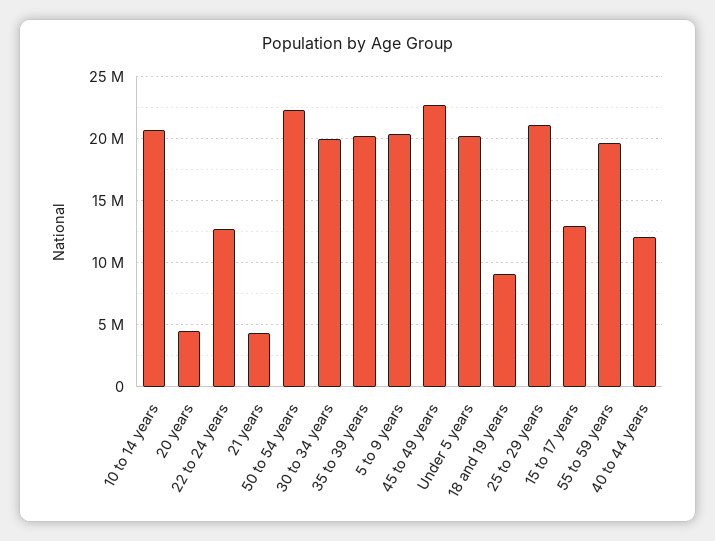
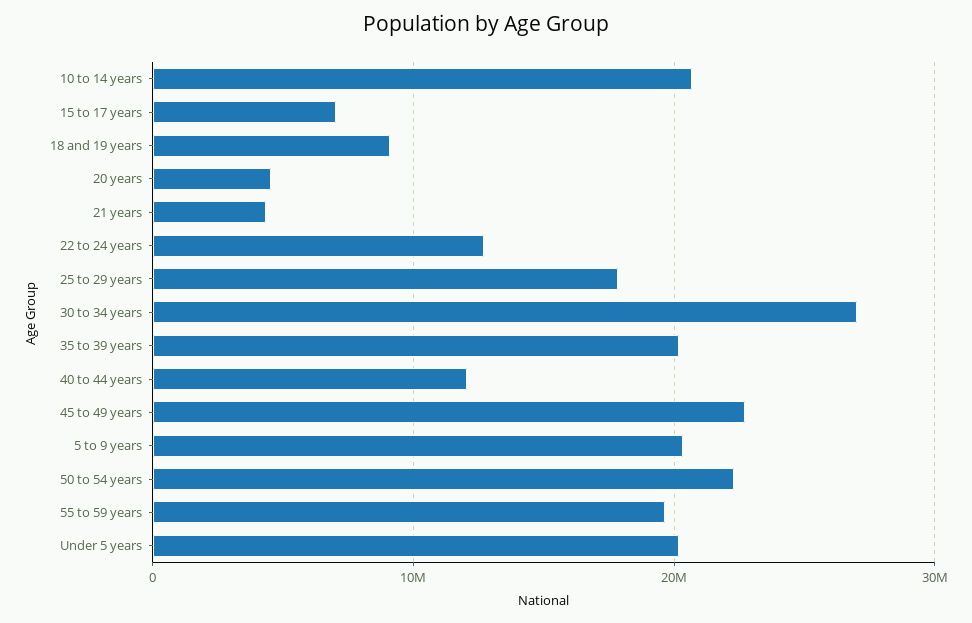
  {
    "10 to 14 years": 20500000,
    "20 years": 4500000,
    "22 to 24 years": 12500000,
    "21 years": 4500000,
    "50 to 54 years": 22500000,
-   "30 to 34 years": 20000000,
+   "30 to 34 years": 27000000,
    "35 to 39 years": 20000000,
    "5 to 9 years": 20500000,
    "45 to 49 years": 22500000,
    "Under 5 years": 20000000,
    "18 and 19 years": 9000000,
-   "25 to 29 years": 21000000,
+   "25 to 29 years": 18000000,
-   "15 to 17 years": 13000000,
+   "15 to 17 years": 7000000,
    "55 to 59 years": 19500000,
    "40 to 44 years": 12000000
  }

